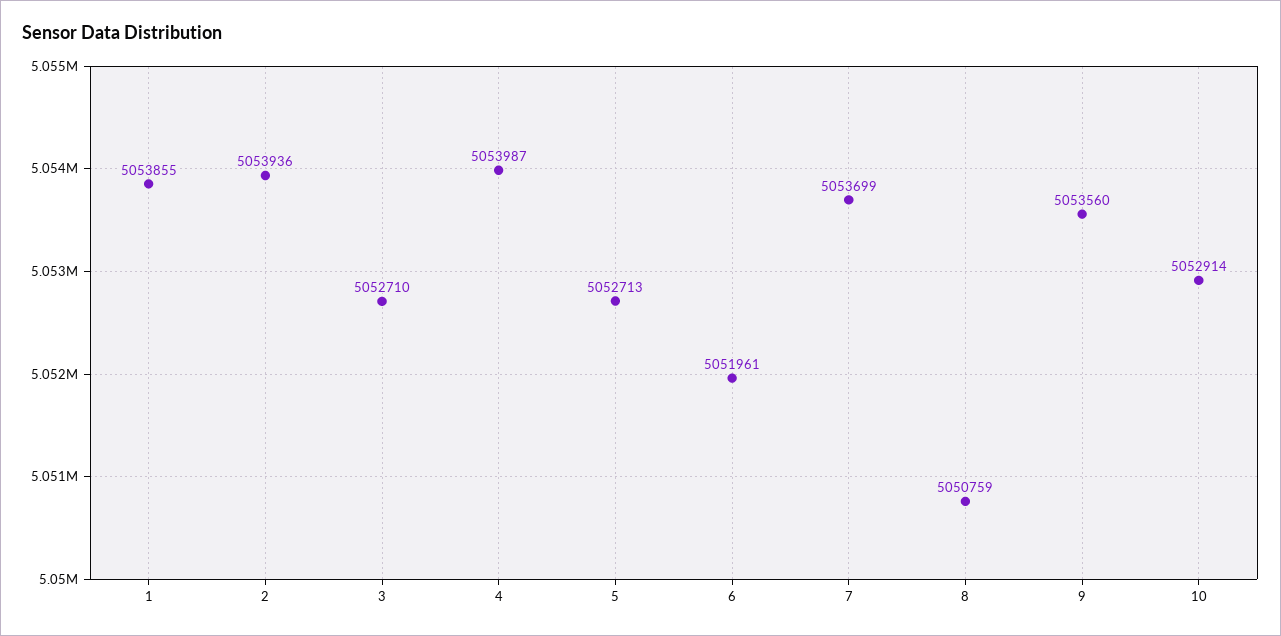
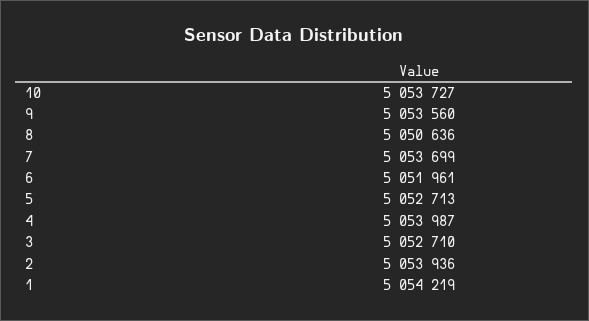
  {
-   "1": 5053855,
+   "1": 5054219,
    "2": 5053936,
    "3": 5052710,
    "4": 5053987,
    "5": 5052713,
    "6": 5051961,
    "7": 5053699,
-   "8": 5050759,
+   "8": 5050636,
    "9": 5053560,
-   "10": 5052914
+   "10": 5053727
  }

